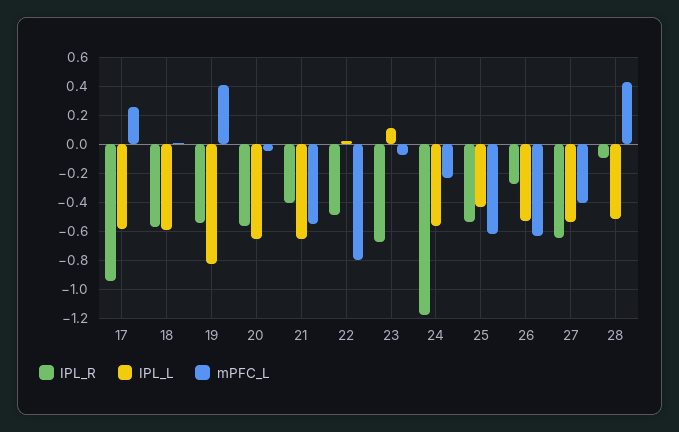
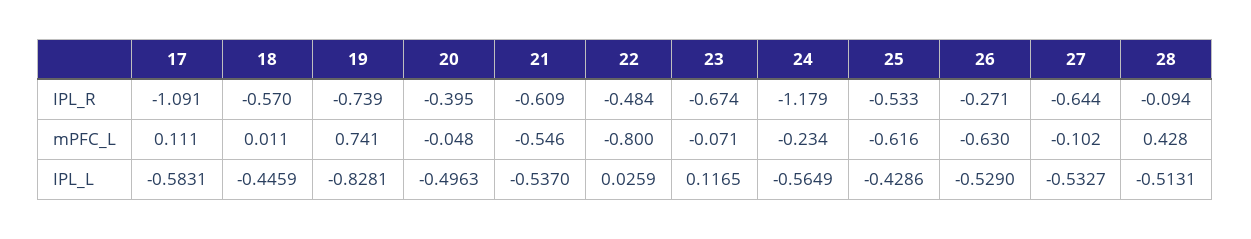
  {
    "IPL_R": {
-     "17": -0.95,
+     "17": -1.091,
      "18": -0.57,
-     "19": -0.55,
+     "19": -0.739,
-     "20": -0.55,
+     "20": -0.395,
-     "21": -0.4,
+     "21": -0.609,
      "22": -0.484,
      "23": -0.674,
      "24": -1.179,
      "25": -0.533,
      "26": -0.271,
      "27": -0.644,
      "28": -0.094
    },
    "IPL_L": {
      "17": -0.5831,
-     "18": -0.6,
+     "18": -0.4459,
      "19": -0.8281,
-     "20": -0.65,
+     "20": -0.4963,
-     "21": -0.65,
+     "21": -0.537,
      "22": 0.0259,
      "23": 0.1165,
      "24": -0.5649,
      "25": -0.4286,
      "26": -0.529,
      "27": -0.5327,
      "28": -0.5131
    },
    "mPFC_L": {
-     "17": 0.25,
+     "17": 0.111,
      "18": 0.011,
-     "19": 0.4,
+     "19": 0.741,
      "20": -0.048,
      "21": -0.546,
      "22": -0.8,
      "23": -0.071,
      "24": -0.234,
      "25": -0.616,
      "26": -0.63,
-     "27": -0.4,
+     "27": -0.102,
      "28": 0.428
    }
  }

